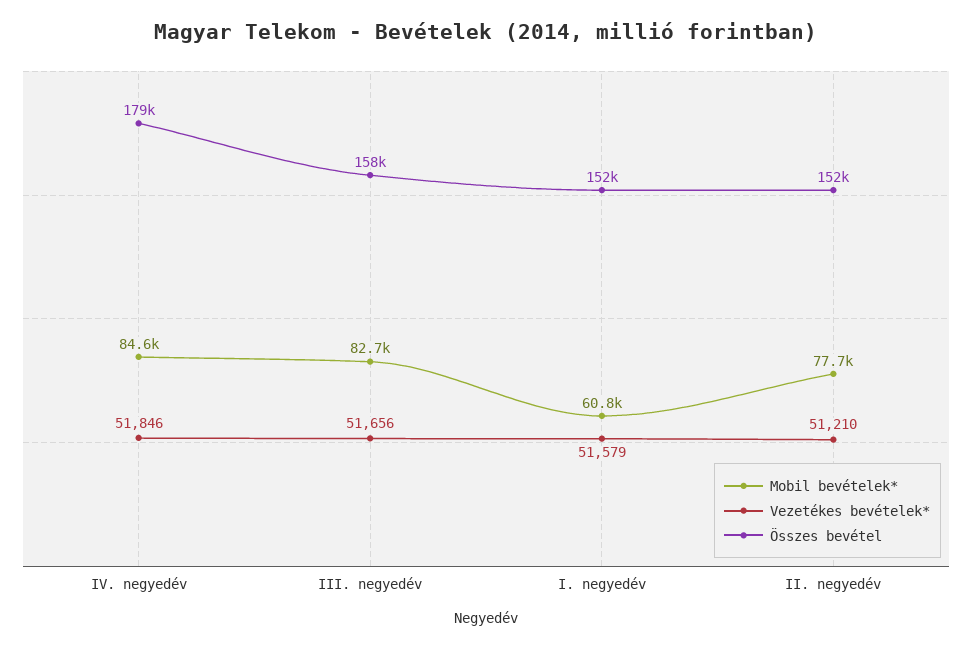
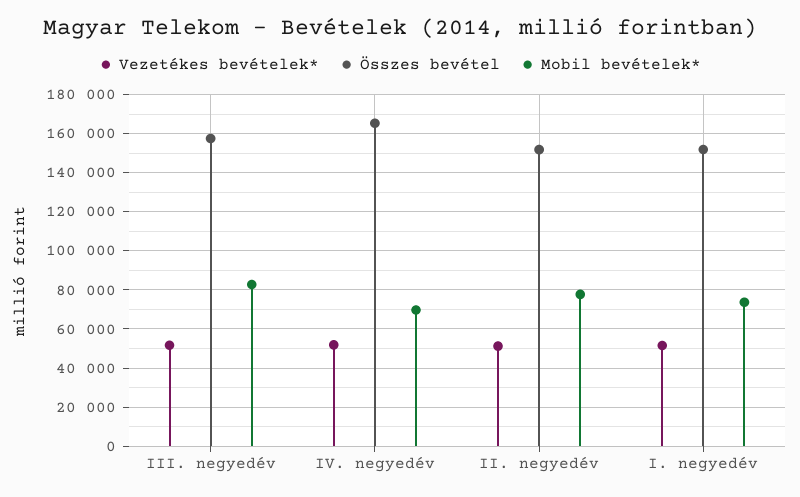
  {
    "Mobil bevételek*": {
-     "IV. negyedév": 84600,
+     "IV. negyedév": 70000,
      "III. negyedév": 82700,
-     "I. negyedév": 60800,
+     "I. negyedév": 75000,
      "II. negyedév": 77700
    },
    "Vezetékes bevételek*": {
      "IV. negyedév": 51846,
      "III. negyedév": 51656,
      "I. negyedév": 51579,
      "II. negyedév": 51210
    },
    "Összes bevétel": {
-     "IV. negyedév": 179000,
+     "IV. negyedév": 165000,
      "III. negyedév": 158000,
      "I. negyedév": 152000,
      "II. negyedév": 152000
    }
  }

